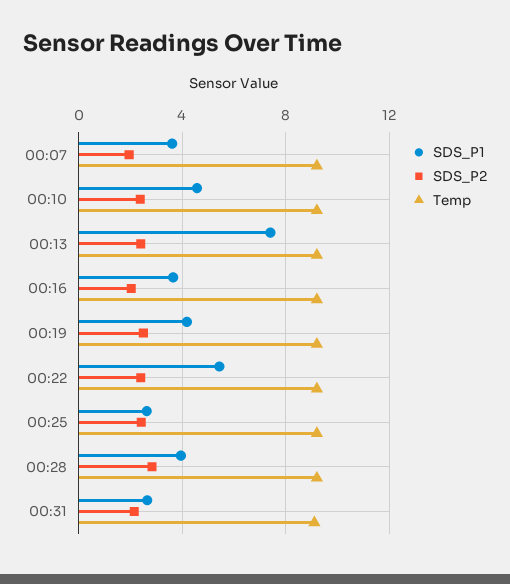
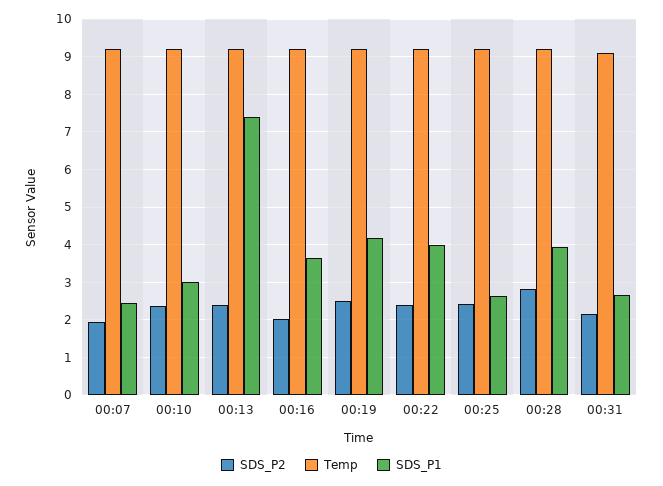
  {
    "SDS_P1": {
-     "00:07": 3.5,
+     "00:07": 2.4,
-     "00:10": 4.5,
+     "00:10": 3,
      "00:13": 7.4,
      "00:16": 3.6,
      "00:19": 4.2,
-     "00:22": 5.5,
+     "00:22": 4,
      "00:25": 2.6,
      "00:28": 4,
      "00:31": 2.6
    },
    "SDS_P2": {
      "00:07": 2,
      "00:10": 2.4,
      "00:13": 2.4,
      "00:16": 2,
      "00:19": 2.6,
      "00:22": 2.4,
      "00:25": 2.4,
      "00:28": 2.8,
      "00:31": 2.2
    },
    "Temp": {
      "00:07": 9.2,
      "00:10": 9.2,
      "00:13": 9.2,
      "00:16": 9.2,
      "00:19": 9.2,
      "00:22": 9.2,
      "00:25": 9.2,
      "00:28": 9.2,
      "00:31": 9.2
    }
  }

